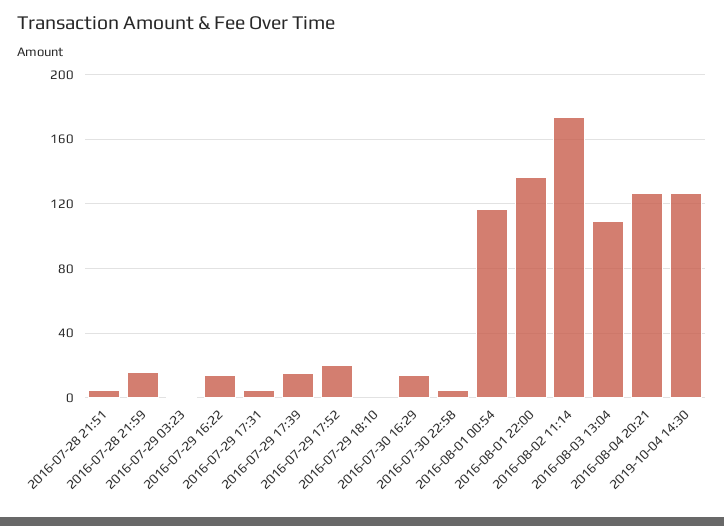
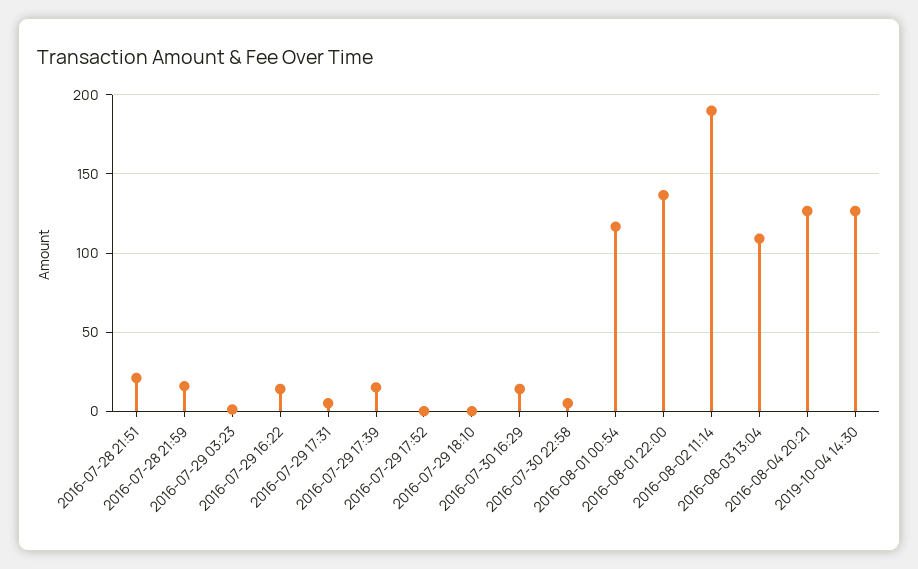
  {
-   "2016-07-28 21:51": 5,
+   "2016-07-28 21:51": 20,
    "2016-07-28 21:59": 15,
    "2016-07-29 03:23": 0,
    "2016-07-29 16:22": 15,
    "2016-07-29 17:31": 5,
    "2016-07-29 17:39": 15,
-   "2016-07-29 17:52": 20,
+   "2016-07-29 17:52": 0,
    "2016-07-29 18:10": 0,
    "2016-07-30 16:29": 15,
    "2016-07-30 22:58": 5,
    "2016-08-01 00:54": 115,
    "2016-08-01 22:00": 135,
-   "2016-08-02 11:14": 175,
+   "2016-08-02 11:14": 190,
    "2016-08-03 13:04": 110,
    "2016-08-04 20:21": 125,
    "2019-10-04 14:30": 125
  }

